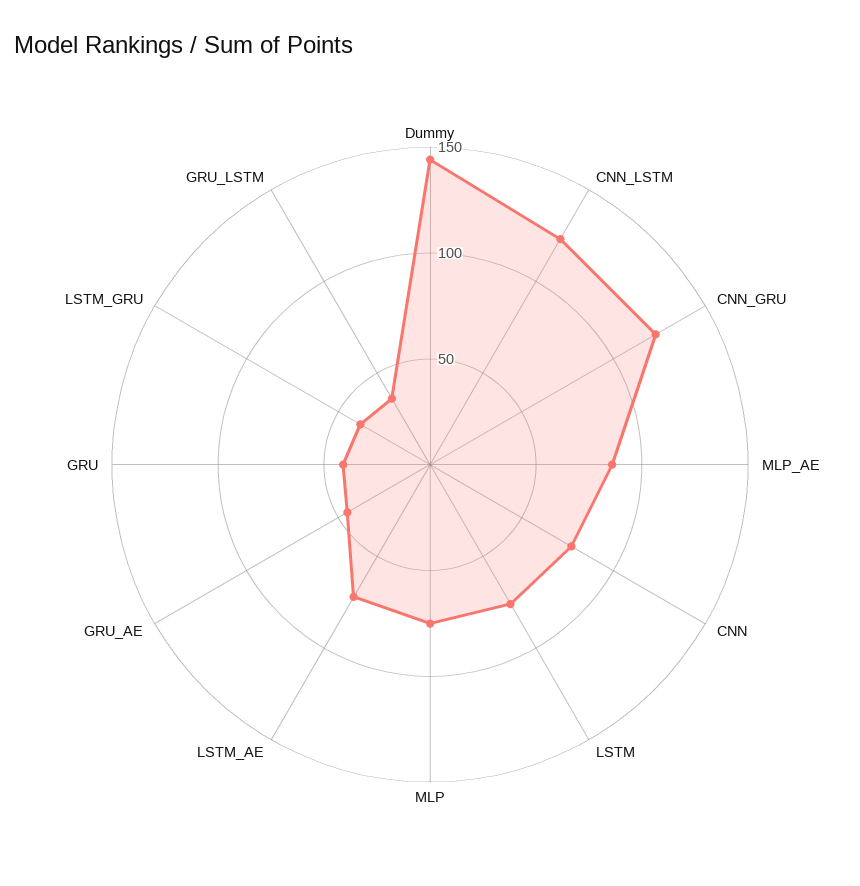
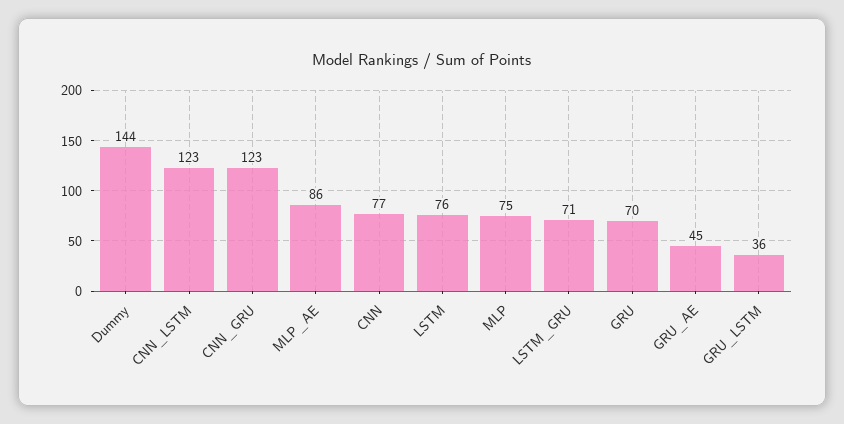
  {
    "Dummy": 144,
    "CNN_LSTM": 123,
    "CNN_GRU": 123,
    "MLP_AE": 86,
    "CNN": 77,
    "LSTM": 76,
    "MLP": 75,
-   "LSTM_AE": 70,
    "GRU_AE": 45,
-   "GRU": 40,
+   "GRU": 70,
-   "LSTM_GRU": 40,
+   "LSTM_GRU": 71,
    "GRU_LSTM": 36
  }

